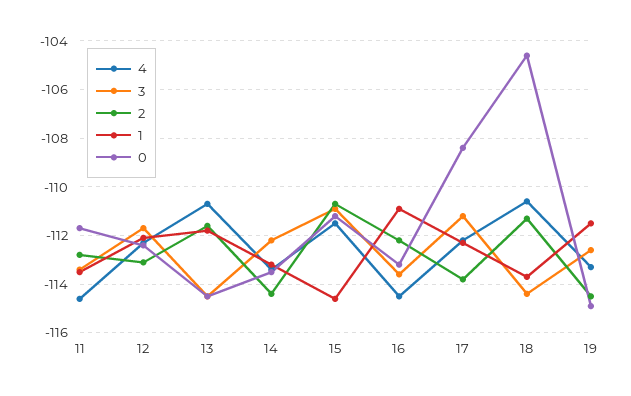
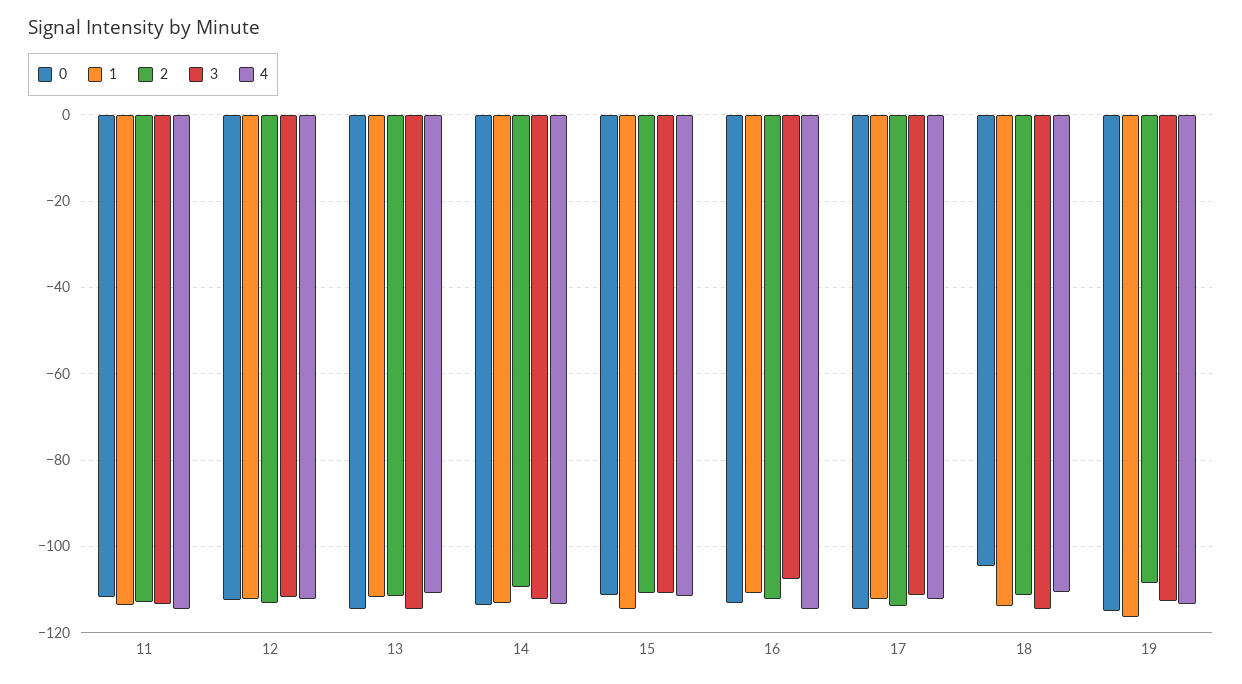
  {
    "4": {
      "11": -114.5,
      "12": -112.5,
      "13": -110.5,
      "14": -113.5,
      "15": -111.5,
      "16": -114.5,
      "17": -112,
      "18": -110.5,
      "19": -113.5
    },
    "3": {
      "11": -113.5,
      "12": -111.5,
      "13": -114.5,
      "14": -112,
      "15": -111,
-     "16": -113.5,
+     "16": -108,
      "17": -111,
      "18": -114.5,
      "19": -112.5
    },
    "2": {
      "11": -113,
      "12": -113,
      "13": -111.5,
-     "14": -114.5,
+     "14": -110,
      "15": -110.5,
      "16": -112,
      "17": -114,
      "18": -111.5,
-     "19": -114.5
+     "19": -108
    },
    "1": {
      "11": -113.5,
      "12": -112,
      "13": -112,
      "14": -113,
      "15": -114.5,
      "16": -111,
      "17": -112.5,
      "18": -113.5,
-     "19": -111.5
+     "19": -116
    },
    "0": {
      "11": -111.5,
      "12": -112.5,
      "13": -114.5,
      "14": -113.5,
      "15": -111,
      "16": -113,
-     "17": -108.5,
+     "17": -114,
      "18": -104.5,
      "19": -115
    }
  }

